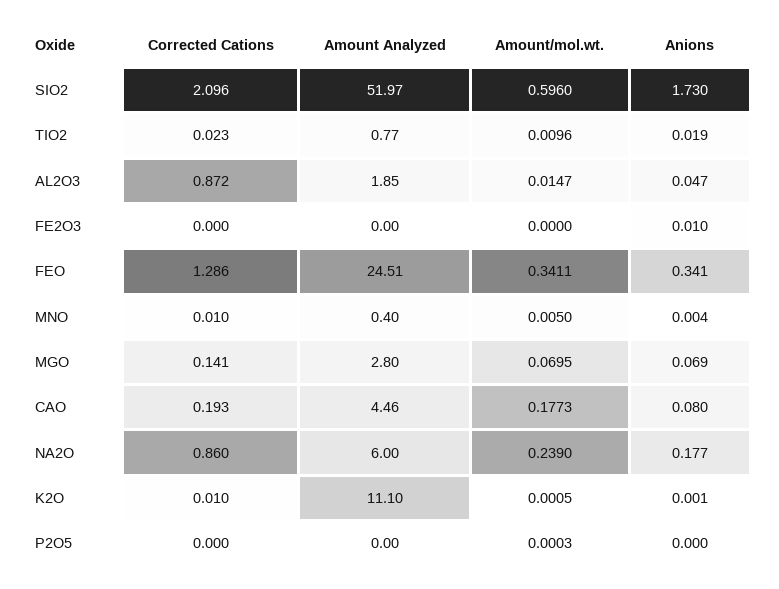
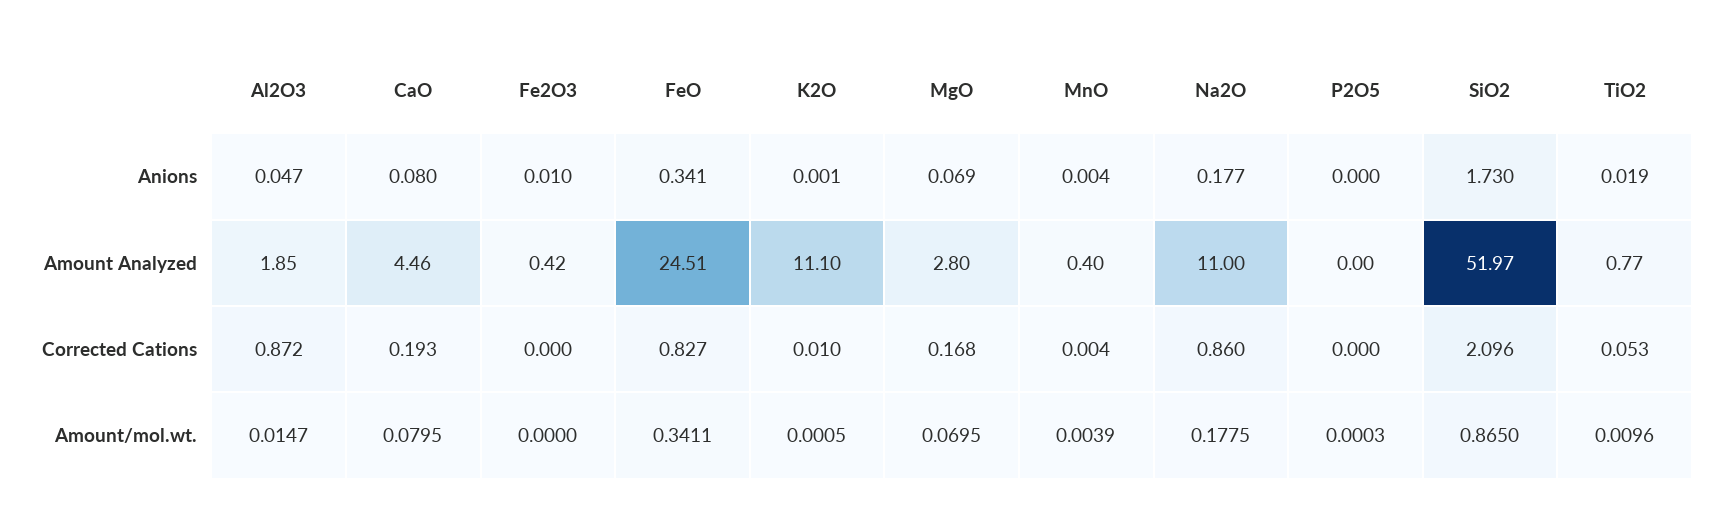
  {
    "Corrected Cations": {
      "SIO2": 2.096,
-     "TIO2": 0.023,
+     "TIO2": 0.053,
      "AL2O3": 0.872,
      "FE2O3": 0,
-     "FEO": 1.286,
+     "FEO": 0.827,
-     "MNO": 0.01,
+     "MNO": 0.004,
-     "MGO": 0.141,
+     "MGO": 0.168,
      "CAO": 0.193,
      "NA2O": 0.86,
      "K2O": 0.01,
      "P2O5": 0
    },
    "Amount Analyzed": {
      "SIO2": 51.97,
      "TIO2": 0.77,
      "AL2O3": 1.85,
-     "FE2O3": 0,
+     "FE2O3": 0.42,
      "FEO": 24.51,
      "MNO": 0.4,
      "MGO": 2.8,
      "CAO": 4.46,
-     "NA2O": 6,
+     "NA2O": 11,
      "K2O": 11.1,
      "P2O5": 0
    },
    "Amount/mol.wt.": {
-     "SIO2": 0.596,
+     "SIO2": 0.865,
      "TIO2": 0.0096,
      "AL2O3": 0.0147,
      "FE2O3": 0,
      "FEO": 0.3411,
-     "MNO": 0.005,
+     "MNO": 0.0039,
      "MGO": 0.0695,
-     "CAO": 0.1773,
+     "CAO": 0.0795,
-     "NA2O": 0.239,
+     "NA2O": 0.1775,
      "K2O": 0.0005,
      "P2O5": 0.0003
    },
    "Anions": {
      "SIO2": 1.73,
      "TIO2": 0.019,
      "AL2O3": 0.047,
      "FE2O3": 0.01,
      "FEO": 0.341,
      "MNO": 0.004,
      "MGO": 0.069,
      "CAO": 0.08,
      "NA2O": 0.177,
      "K2O": 0.001,
      "P2O5": 0
    }
  }

